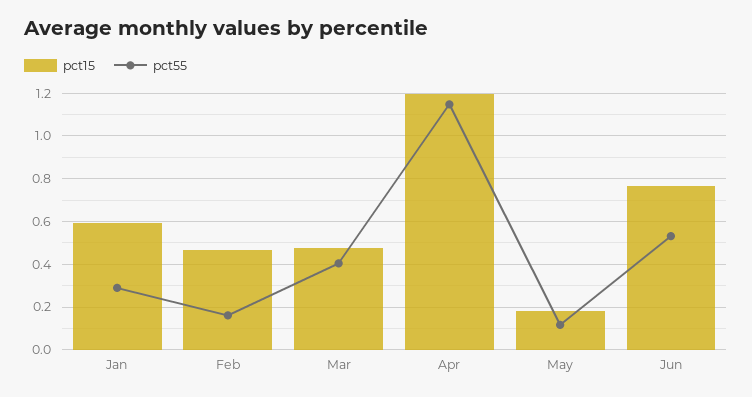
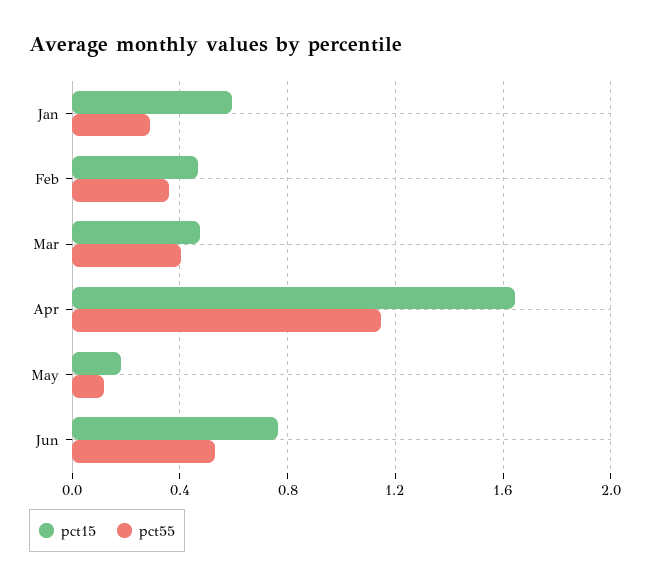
  {
    "pct15": {
      "Jan": 0.6,
      "Feb": 0.45,
      "Mar": 0.5,
-     "Apr": 1.2,
+     "Apr": 1.65,
      "May": 0.2,
      "Jun": 0.75
    },
    "pct55": {
      "Jan": 0.3,
-     "Feb": 0.15,
+     "Feb": 0.35,
      "Mar": 0.4,
      "Apr": 1.15,
      "May": 0.1,
      "Jun": 0.55
    }
  }

